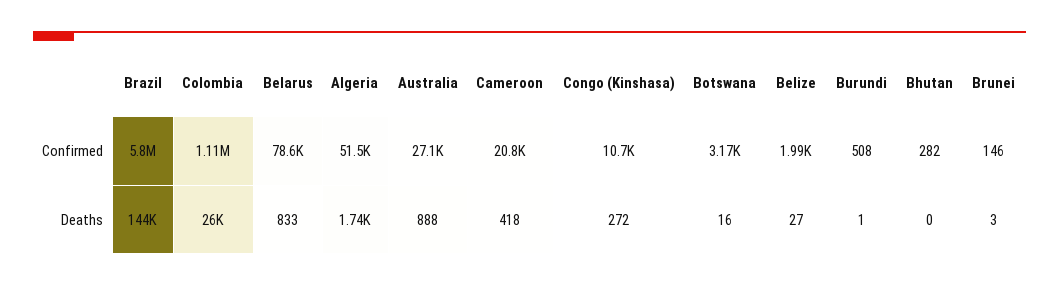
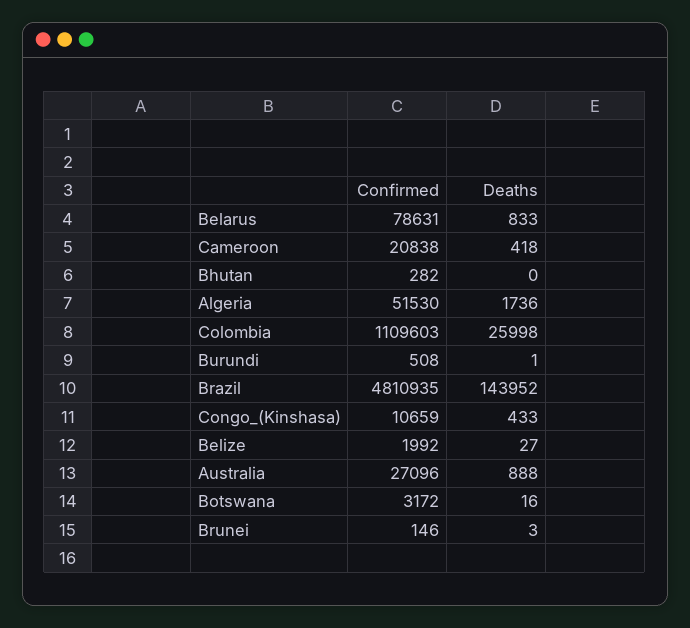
  {
    "Brazil": {
-     "Confirmed": 5800000,
+     "Confirmed": 4810935,
      "Deaths": 143952
    },
    "Colombia": {
      "Confirmed": 1109603,
      "Deaths": 25998
    },
    "Belarus": {
      "Confirmed": 78631,
      "Deaths": 833
    },
    "Algeria": {
      "Confirmed": 51530,
      "Deaths": 1736
    },
    "Australia": {
      "Confirmed": 27096,
      "Deaths": 888
    },
    "Cameroon": {
      "Confirmed": 20838,
      "Deaths": 418
    },
    "Congo (Kinshasa)": {
      "Confirmed": 10659,
-     "Deaths": 272
+     "Deaths": 433
    },
    "Botswana": {
      "Confirmed": 3172,
      "Deaths": 16
    },
    "Belize": {
      "Confirmed": 1992,
      "Deaths": 27
    },
    "Burundi": {
      "Confirmed": 508,
      "Deaths": 1
    },
    "Bhutan": {
      "Confirmed": 282,
      "Deaths": 0
    },
    "Brunei": {
      "Confirmed": 146,
      "Deaths": 3
    }
  }

